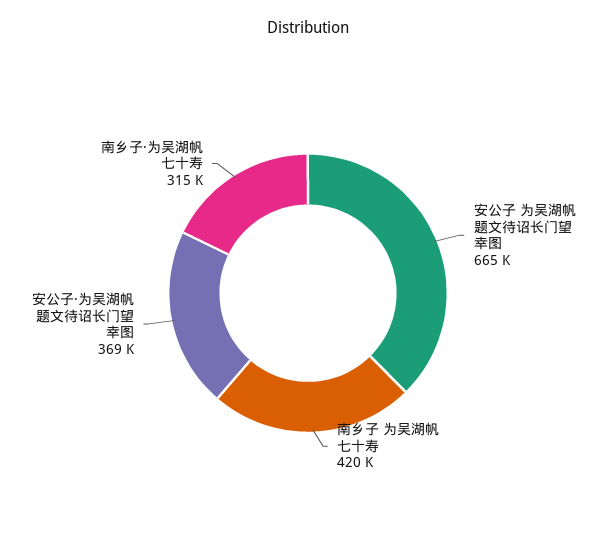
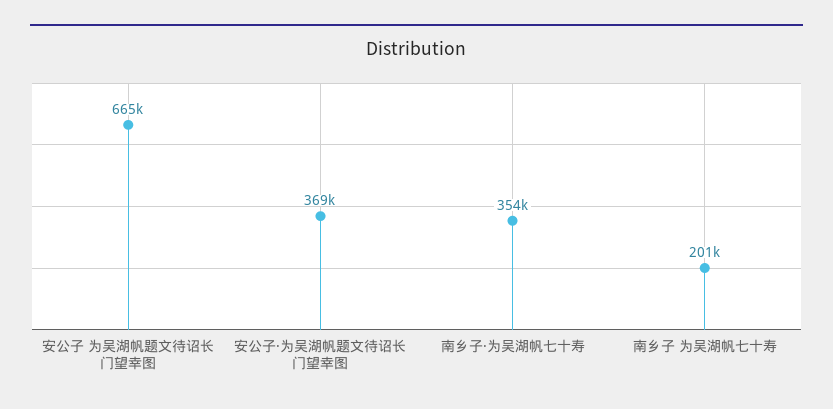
  {
    "安公子 为吴湖帆题文待诏长门望幸图": 665000,
-   "南乡子 为吴湖帆七十寿": 420000,
+   "南乡子 为吴湖帆七十寿": 201000,
    "安公子·为吴湖帆题文待诏长门望幸图": 369000,
-   "南乡子·为吴湖帆七十寿": 315000
+   "南乡子·为吴湖帆七十寿": 354000
  }

